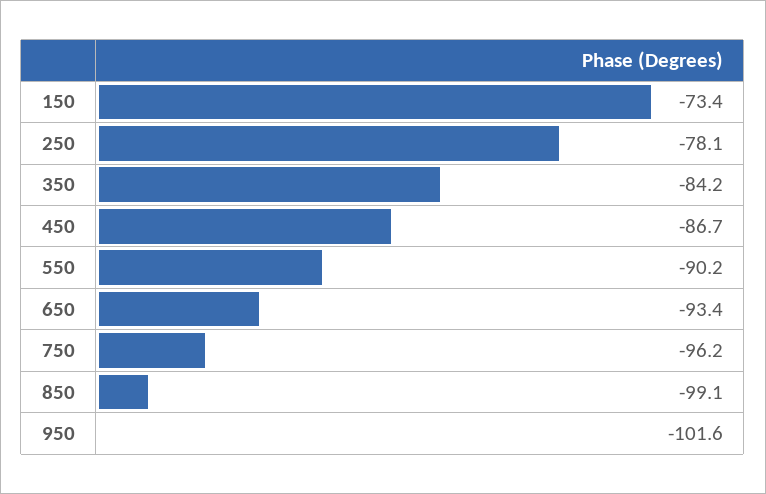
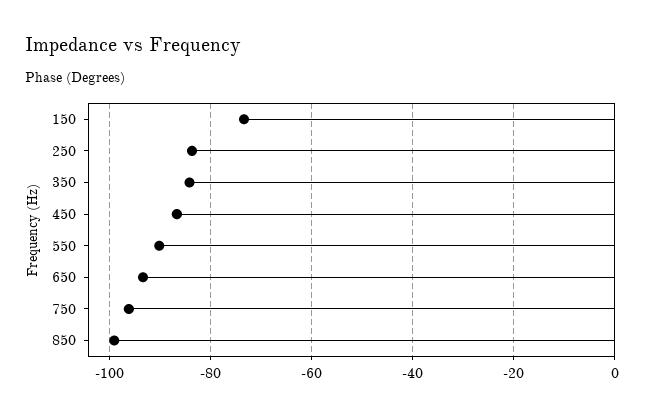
  {
    "150": -73.4,
-   "250": -78.1,
+   "250": -84,
    "350": -84.2,
    "450": -86.7,
    "550": -90.2,
    "650": -93.4,
    "750": -96.2,
-   "850": -99.1,
+   "850": -99.1
-   "950": -101.6
  }

